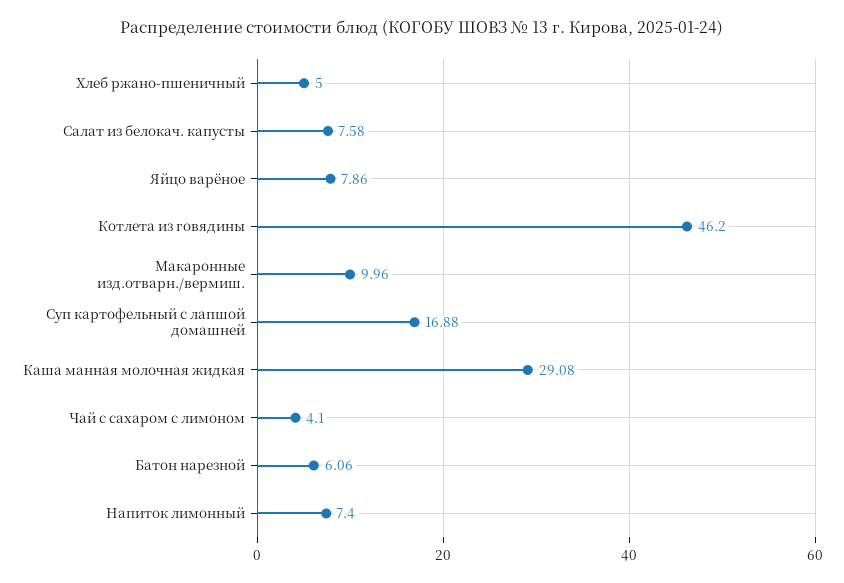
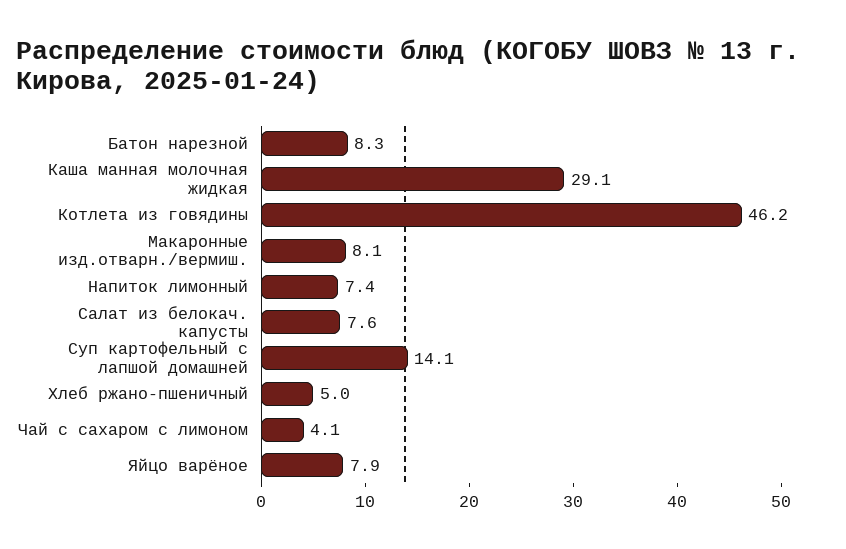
  {
    "Хлеб ржано-пшеничный": 5,
    "Салат из белокач. капусты": 7.58,
    "Яйцо варёное": 7.86,
    "Котлета из говядины": 46.2,
-   "Макаронные изд.отварн./вермиш.": 9.96,
+   "Макаронные изд.отварн./вермиш.": 8.1,
-   "Суп картофельный с лапшой домашней": 16.88,
+   "Суп картофельный с лапшой домашней": 14.1,
    "Каша манная молочная жидкая": 29.08,
    "Чай с сахаром с лимоном": 4.1,
-   "Батон нарезной": 6.06,
+   "Батон нарезной": 8.3,
    "Напиток лимонный": 7.4
  }

